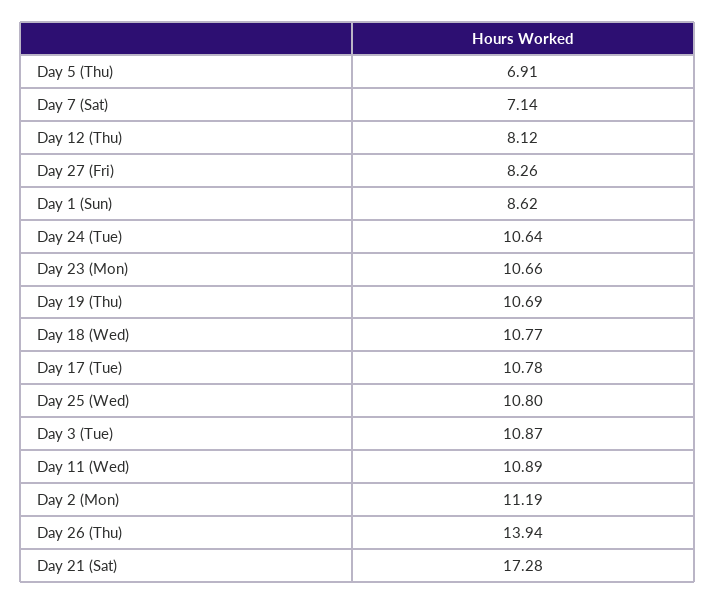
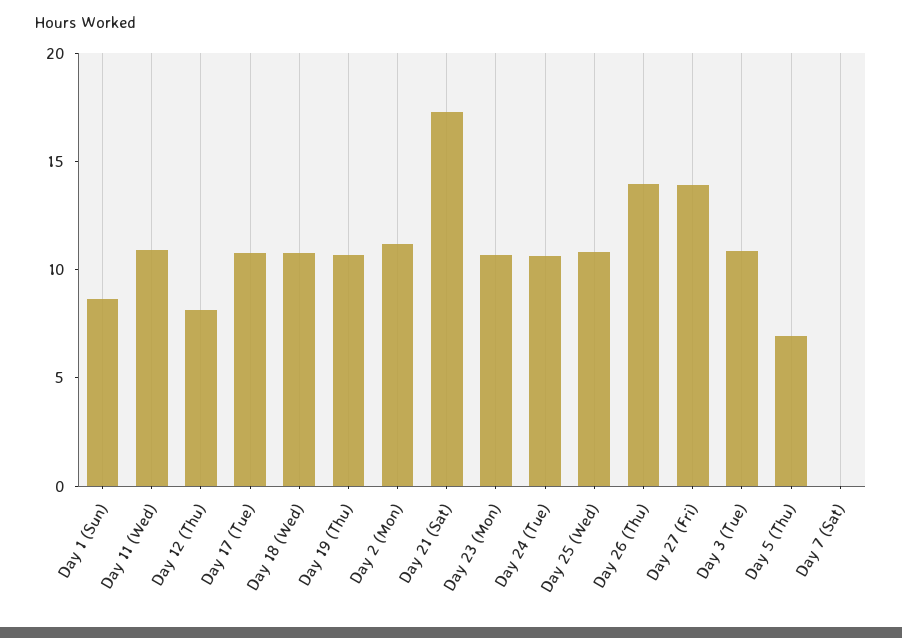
  {
    "Day 5 (Thu)": 6.91,
-   "Day 7 (Sat)": 7.14,
+   "Day 7 (Sat)": 0,
    "Day 12 (Thu)": 8.12,
-   "Day 27 (Fri)": 8.26,
+   "Day 27 (Fri)": 14,
    "Day 1 (Sun)": 8.62,
    "Day 24 (Tue)": 10.64,
    "Day 23 (Mon)": 10.66,
    "Day 19 (Thu)": 10.69,
    "Day 18 (Wed)": 10.77,
    "Day 17 (Tue)": 10.78,
    "Day 25 (Wed)": 10.8,
    "Day 3 (Tue)": 10.87,
    "Day 11 (Wed)": 10.89,
    "Day 2 (Mon)": 11.19,
    "Day 26 (Thu)": 13.94,
    "Day 21 (Sat)": 17.28
  }

